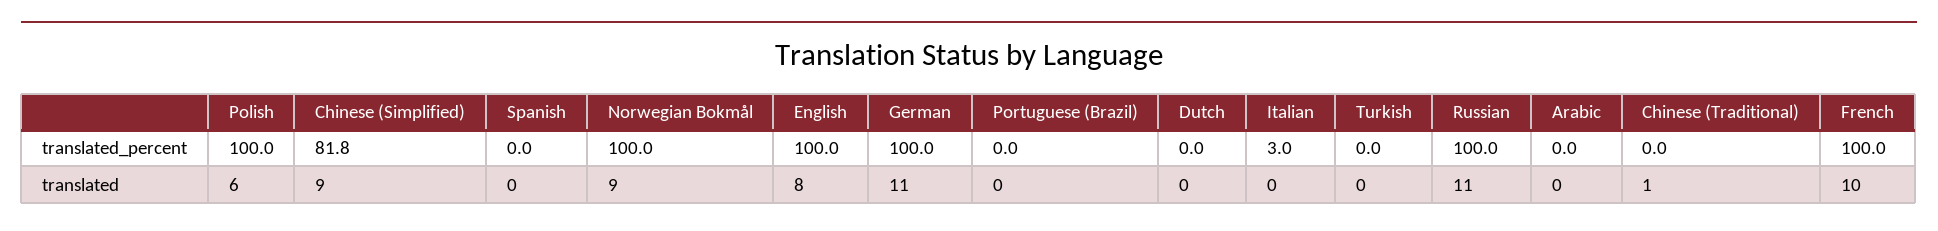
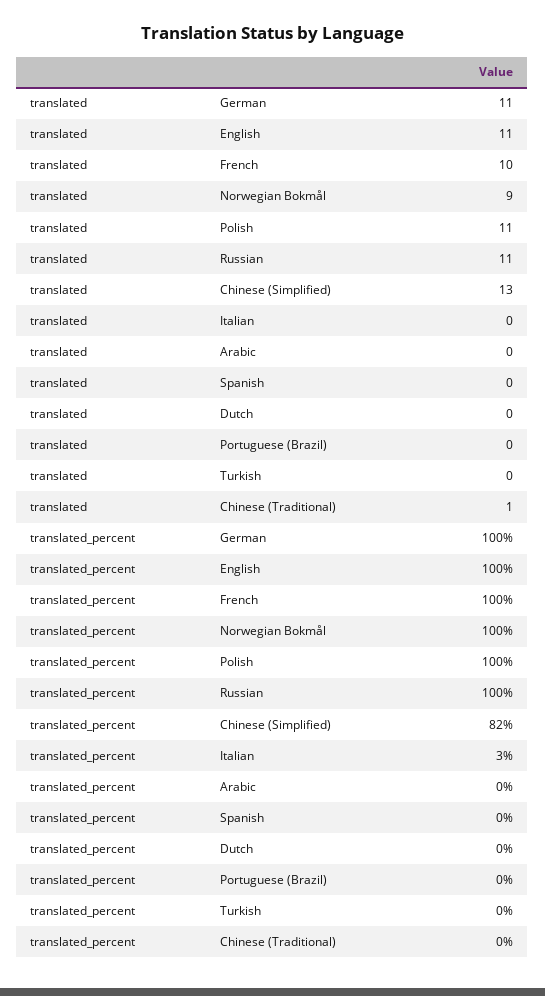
  {
    "Polish": {
      "translated_percent": 100,
-     "translated": 6
+     "translated": 11
    },
    "Chinese (Simplified)": {
      "translated_percent": 81.8,
-     "translated": 9
+     "translated": 13
    },
    "Spanish": {
      "translated_percent": 0,
      "translated": 0
    },
    "Norwegian Bokmål": {
      "translated_percent": 100,
      "translated": 9
    },
    "English": {
      "translated_percent": 100,
-     "translated": 8
+     "translated": 11
    },
    "German": {
      "translated_percent": 100,
      "translated": 11
    },
    "Portuguese (Brazil)": {
      "translated_percent": 0,
      "translated": 0
    },
    "Dutch": {
      "translated_percent": 0,
      "translated": 0
    },
    "Italian": {
      "translated_percent": 3,
      "translated": 0
    },
    "Turkish": {
      "translated_percent": 0,
      "translated": 0
    },
    "Russian": {
      "translated_percent": 100,
      "translated": 11
    },
    "Arabic": {
      "translated_percent": 0,
      "translated": 0
    },
    "Chinese (Traditional)": {
      "translated_percent": 0,
      "translated": 1
    },
    "French": {
      "translated_percent": 100,
      "translated": 10
    }
  }

